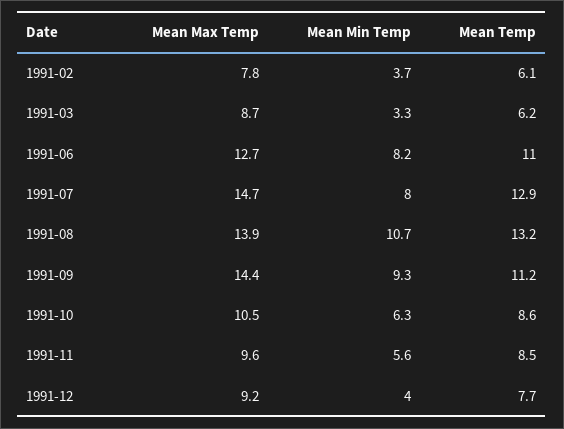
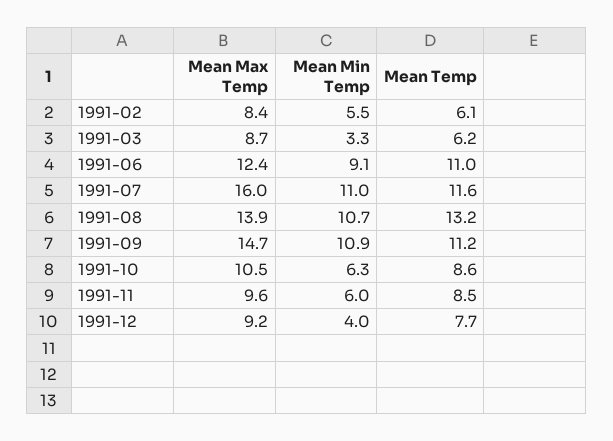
  {
    "Mean Max Temp": {
-     "1991-02": 7.8,
+     "1991-02": 8.4,
      "1991-03": 8.7,
-     "1991-06": 12.7,
+     "1991-06": 12.4,
-     "1991-07": 14.7,
+     "1991-07": 16,
      "1991-08": 13.9,
-     "1991-09": 14.4,
+     "1991-09": 14.7,
      "1991-10": 10.5,
      "1991-11": 9.6,
      "1991-12": 9.2
    },
    "Mean Min Temp": {
-     "1991-02": 3.7,
+     "1991-02": 5.5,
      "1991-03": 3.3,
-     "1991-06": 8.2,
+     "1991-06": 9.1,
-     "1991-07": 8,
+     "1991-07": 11,
      "1991-08": 10.7,
-     "1991-09": 9.3,
+     "1991-09": 10.9,
      "1991-10": 6.3,
-     "1991-11": 5.6,
+     "1991-11": 6,
      "1991-12": 4
    },
    "Mean Temp": {
      "1991-02": 6.1,
      "1991-03": 6.2,
      "1991-06": 11,
-     "1991-07": 12.9,
+     "1991-07": 11.6,
      "1991-08": 13.2,
      "1991-09": 11.2,
      "1991-10": 8.6,
      "1991-11": 8.5,
      "1991-12": 7.7
    }
  }

